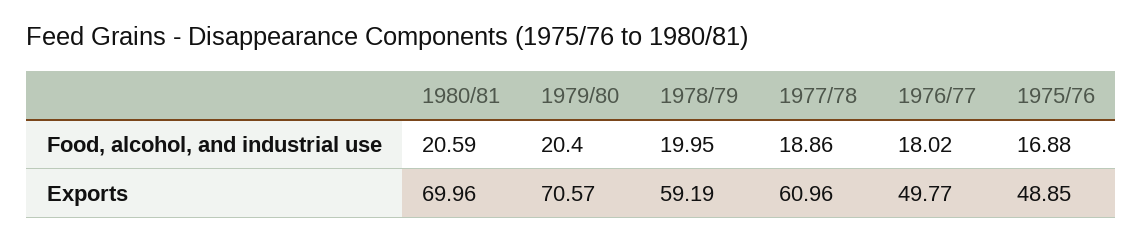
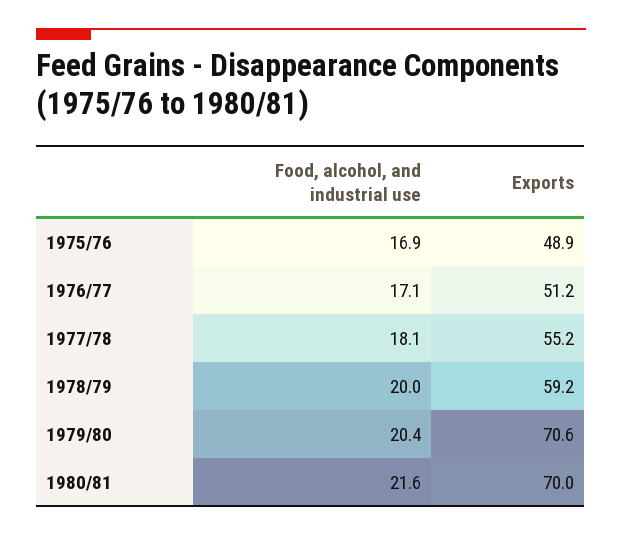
  {
    "1980/81": {
-     "Food, alcohol, and industrial use": 20.59,
+     "Food, alcohol, and industrial use": 21.6,
      "Exports": 69.96
    },
    "1979/80": {
      "Food, alcohol, and industrial use": 20.4,
      "Exports": 70.57
    },
    "1978/79": {
      "Food, alcohol, and industrial use": 19.95,
      "Exports": 59.19
    },
    "1977/78": {
-     "Food, alcohol, and industrial use": 18.86,
+     "Food, alcohol, and industrial use": 18.1,
-     "Exports": 60.96
+     "Exports": 55.2
    },
    "1976/77": {
-     "Food, alcohol, and industrial use": 18.02,
+     "Food, alcohol, and industrial use": 17.1,
-     "Exports": 49.77
+     "Exports": 51.2
    },
    "1975/76": {
      "Food, alcohol, and industrial use": 16.88,
      "Exports": 48.85
    }
  }

